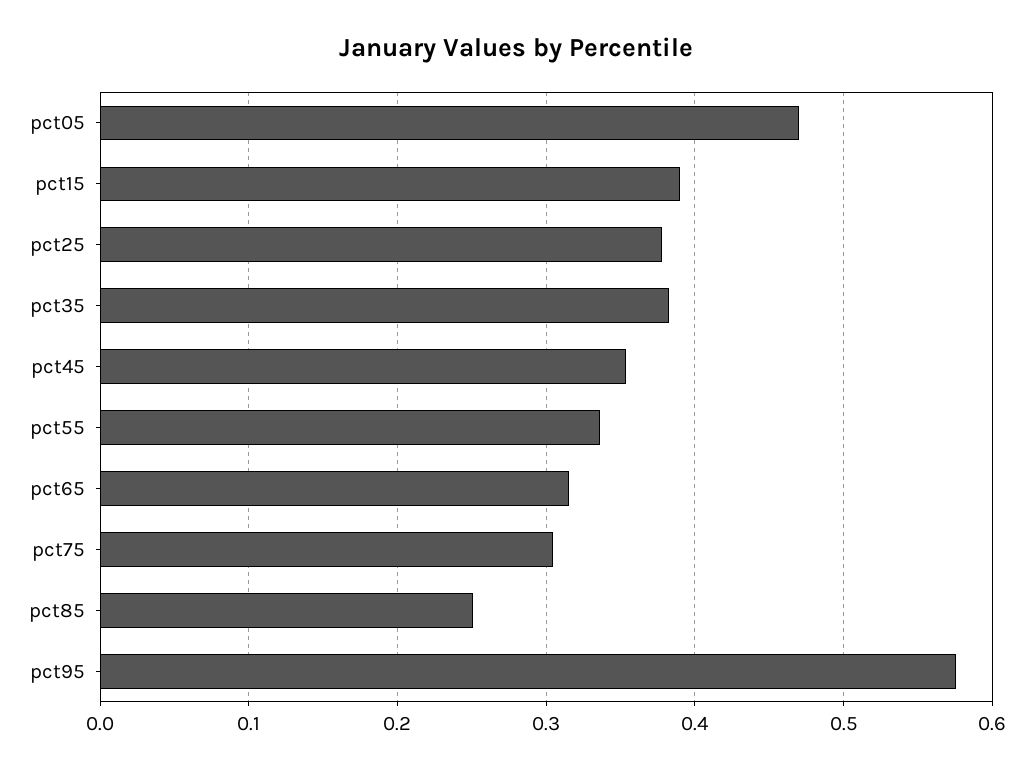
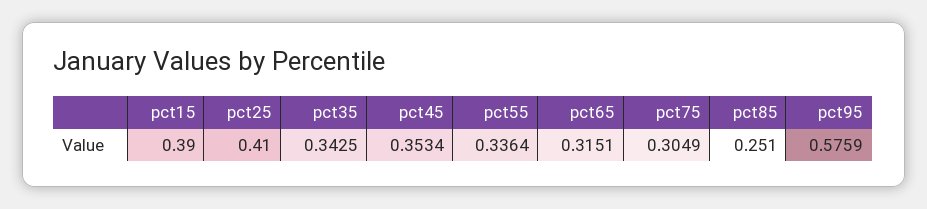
  {
-   "pct05": 0.47,
    "pct15": 0.39,
-   "pct25": 0.38,
+   "pct25": 0.41,
-   "pct35": 0.38,
+   "pct35": 0.3425,
    "pct45": 0.3534,
    "pct55": 0.3364,
    "pct65": 0.3151,
    "pct75": 0.3049,
    "pct85": 0.251,
    "pct95": 0.5759
  }

